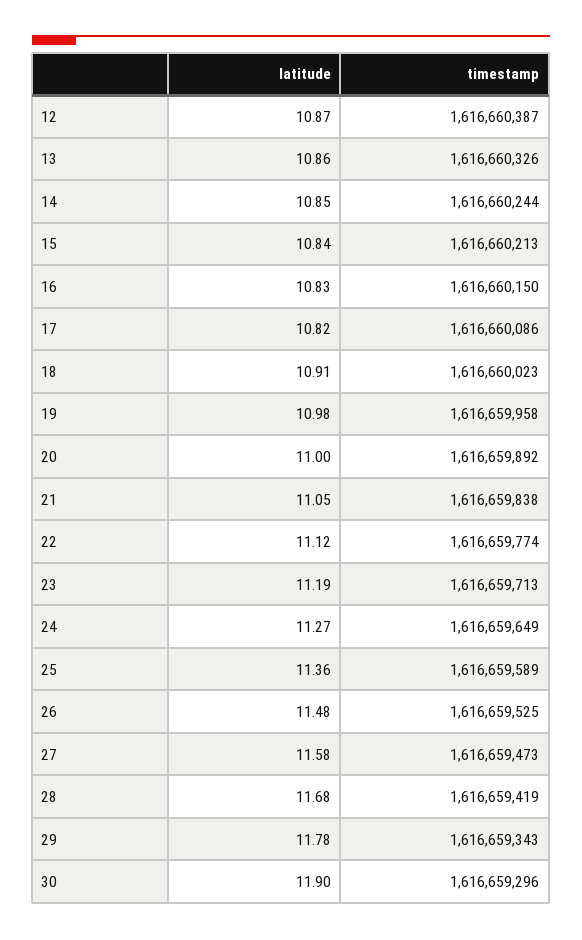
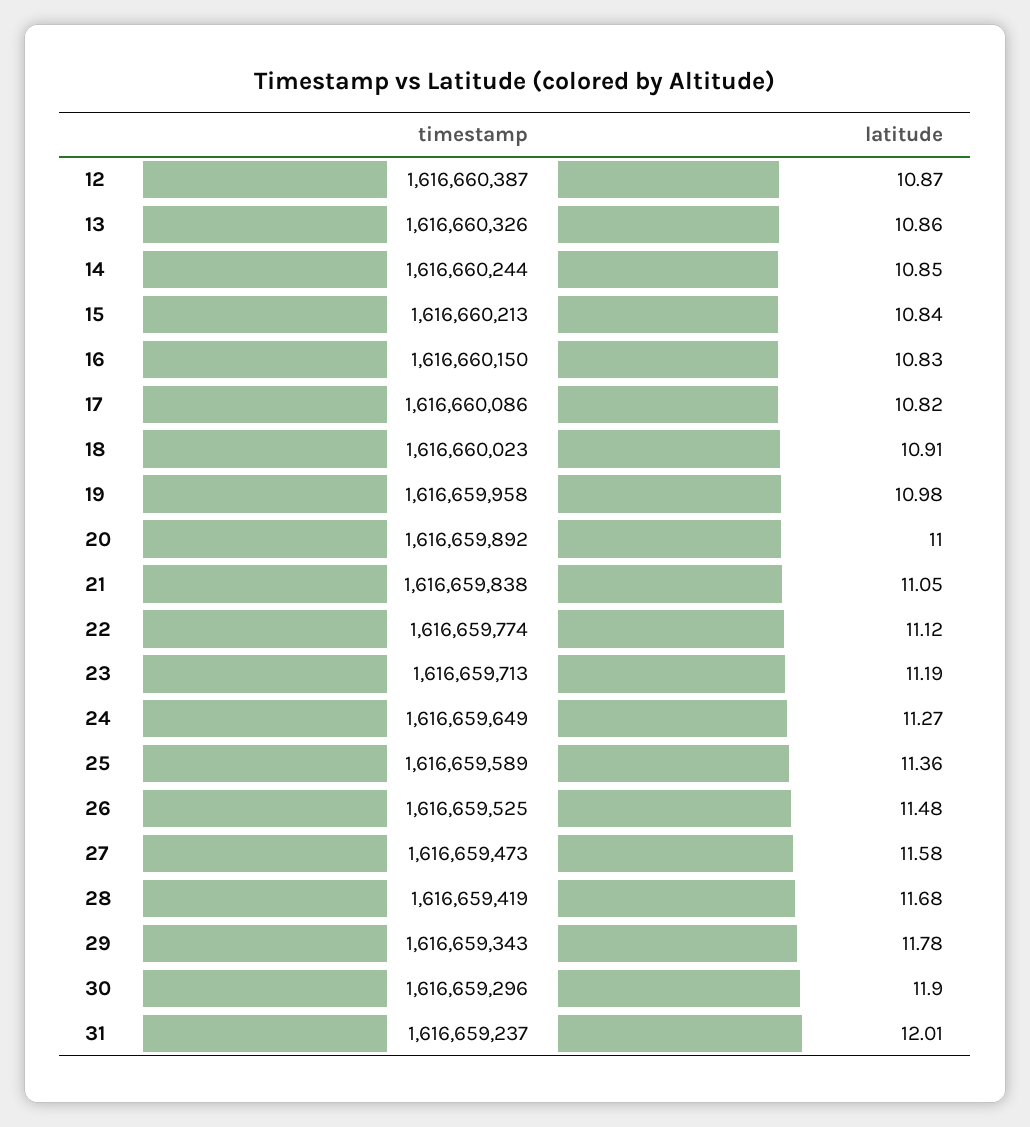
  {
    "latitude": {
      "12": 10.87,
      "13": 10.86,
      "14": 10.85,
      "15": 10.84,
      "16": 10.83,
      "17": 10.82,
      "18": 10.91,
      "19": 10.98,
      "20": 11,
      "21": 11.05,
      "22": 11.12,
      "23": 11.19,
      "24": 11.27,
      "25": 11.36,
      "26": 11.48,
      "27": 11.58,
      "28": 11.68,
      "29": 11.78,
-     "30": 11.9
+     "30": 11.9,
+     "31": 12.01
    },
    "timestamp": {
      "12": 1616660387,
      "13": 1616660326,
      "14": 1616660244,
      "15": 1616660213,
      "16": 1616660150,
      "17": 1616660086,
      "18": 1616660023,
      "19": 1616659958,
      "20": 1616659892,
      "21": 1616659838,
      "22": 1616659774,
      "23": 1616659713,
      "24": 1616659649,
      "25": 1616659589,
      "26": 1616659525,
      "27": 1616659473,
      "28": 1616659419,
      "29": 1616659343,
-     "30": 1616659296
+     "30": 1616659296,
+     "31": 1616659237
    }
  }

